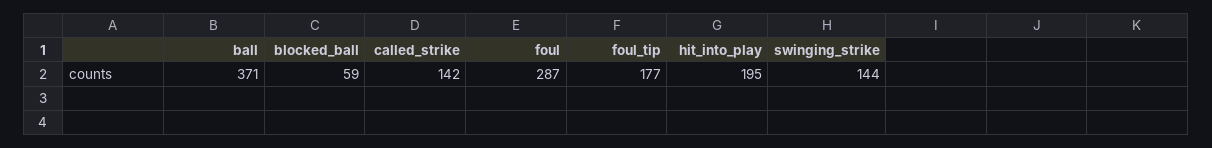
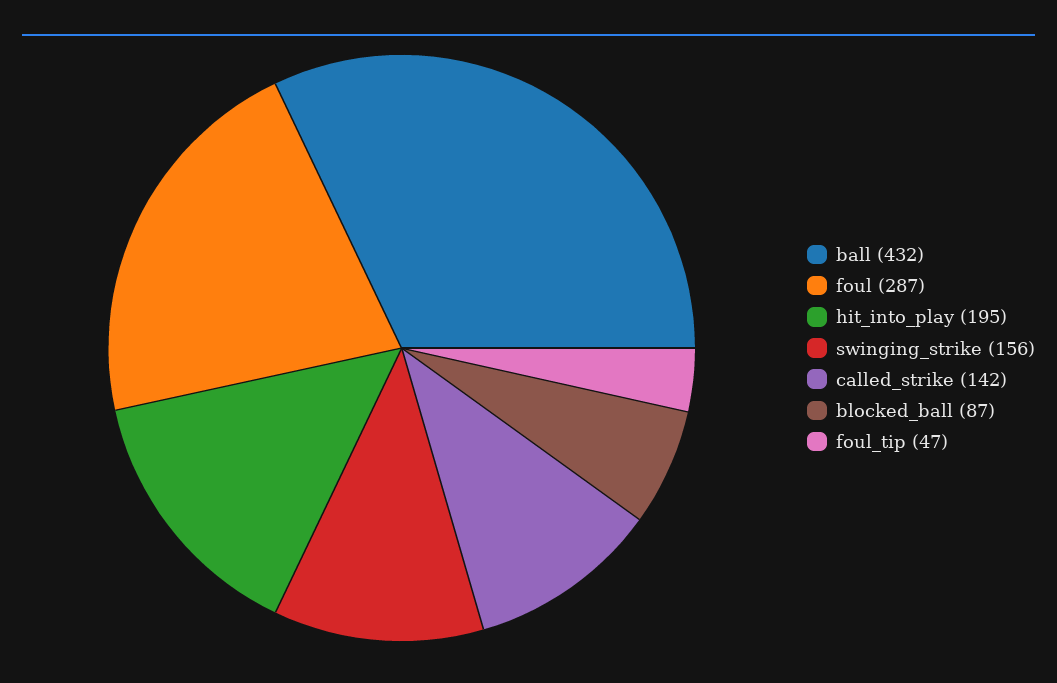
  {
-   "ball": 371,
+   "ball": 432,
-   "blocked_ball": 59,
+   "blocked_ball": 87,
    "called_strike": 142,
    "foul": 287,
-   "foul_tip": 177,
+   "foul_tip": 47,
    "hit_into_play": 195,
-   "swinging_strike": 144
+   "swinging_strike": 156
  }

